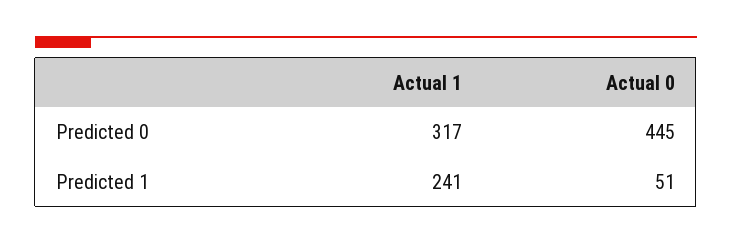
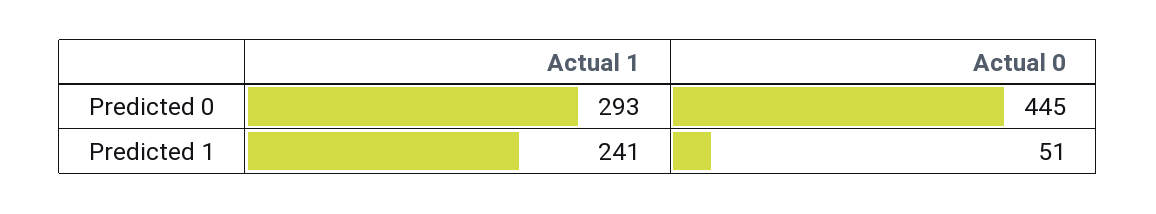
  {
    "Actual 1": {
-     "Predicted 0": 317,
+     "Predicted 0": 293,
      "Predicted 1": 241
    },
    "Actual 0": {
      "Predicted 0": 445,
      "Predicted 1": 51
    }
  }

